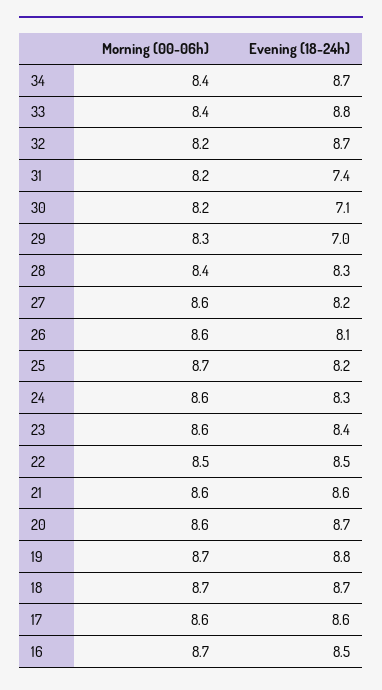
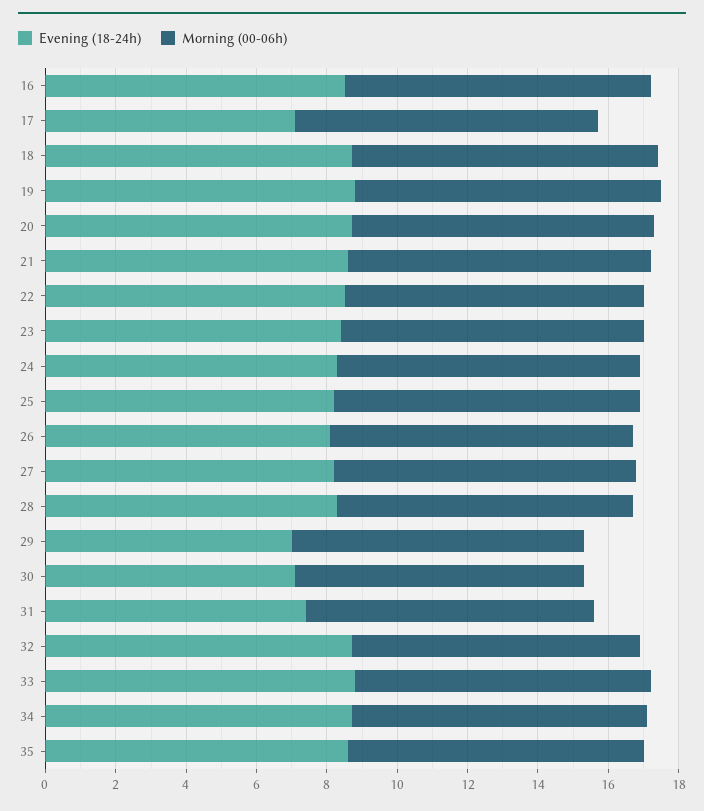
  {
    "Morning (00-06h)": {
      "34": 8.4,
      "33": 8.4,
      "32": 8.2,
      "31": 8.2,
      "30": 8.2,
      "29": 8.3,
      "28": 8.4,
      "27": 8.6,
      "26": 8.6,
      "25": 8.7,
      "24": 8.6,
      "23": 8.6,
      "22": 8.5,
      "21": 8.6,
      "20": 8.6,
      "19": 8.7,
      "18": 8.7,
      "17": 8.6,
-     "16": 8.7
+     "16": 8.7,
+     "35": 8.5
    },
    "Evening (18-24h)": {
      "34": 8.7,
      "33": 8.8,
      "32": 8.7,
      "31": 7.4,
      "30": 7.1,
      "29": 7,
      "28": 8.3,
      "27": 8.2,
      "26": 8.1,
      "25": 8.2,
      "24": 8.3,
      "23": 8.4,
      "22": 8.5,
      "21": 8.6,
      "20": 8.7,
      "19": 8.8,
      "18": 8.7,
-     "17": 8.6,
+     "17": 7,
-     "16": 8.5
+     "16": 8.5,
+     "35": 8.5
    }
  }

